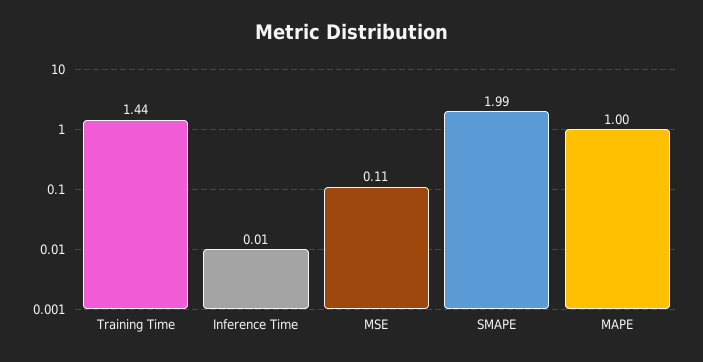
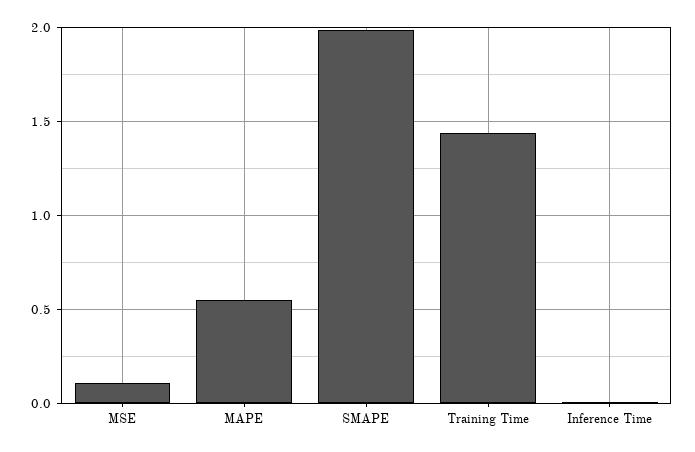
  {
    "Training Time": 1.44,
    "Inference Time": 0.01,
    "MSE": 0.11,
    "SMAPE": 1.99,
-   "MAPE": 1
+   "MAPE": 0.55
  }

